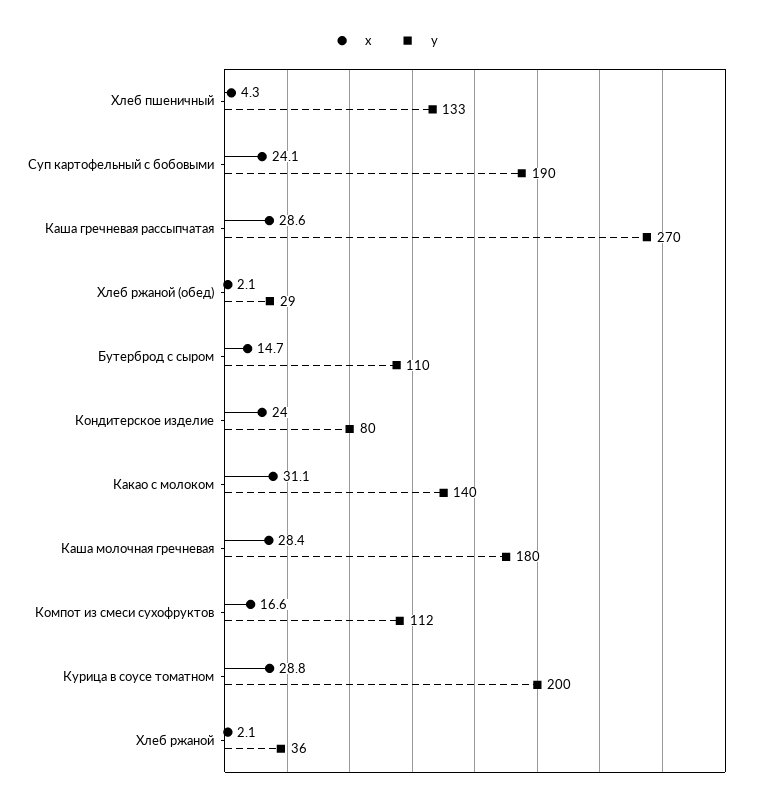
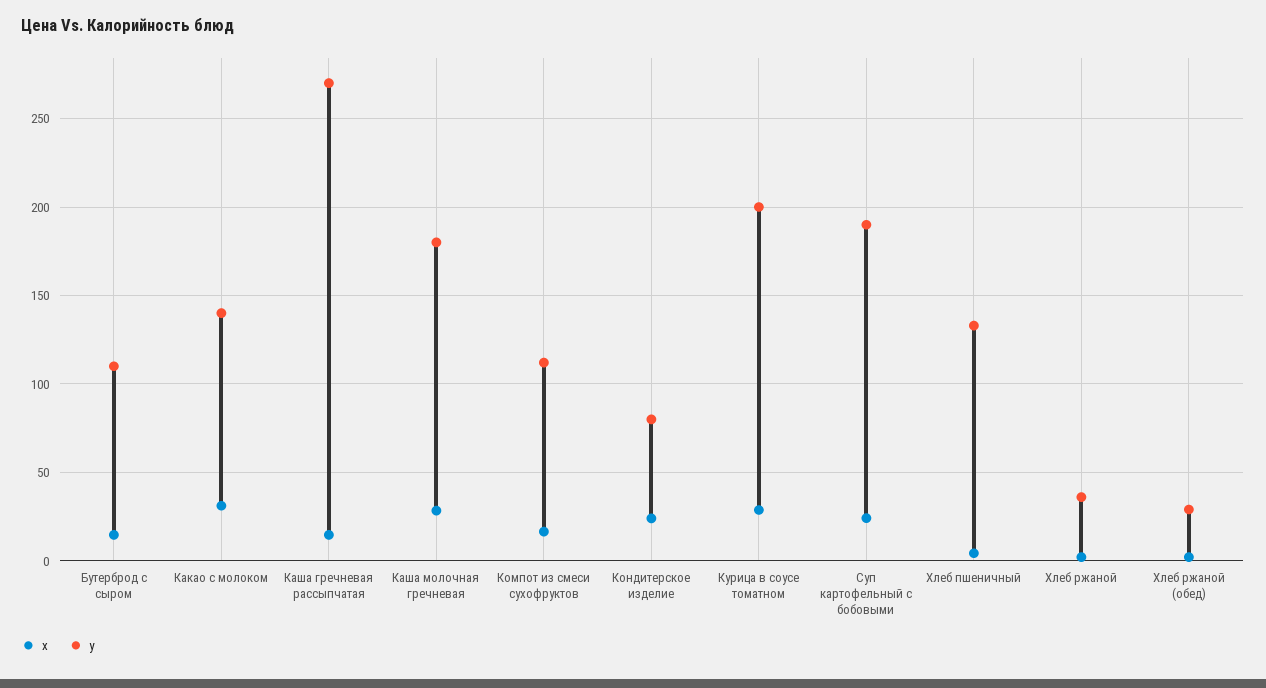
  {
    "x": {
      "Хлеб пшеничный": 4.3,
      "Суп картофельный с бобовыми": 24.1,
-     "Каша гречневая рассыпчатая": 28.6,
+     "Каша гречневая рассыпчатая": 15,
      "Хлеб ржаной (обед)": 2.1,
      "Бутерброд с сыром": 14.7,
      "Кондитерское изделие": 24,
      "Какао с молоком": 31.1,
      "Каша молочная гречневая": 28.4,
      "Компот из смеси сухофруктов": 16.6,
      "Курица в соусе томатном": 28.8,
      "Хлеб ржаной": 2.1
    },
    "y": {
      "Хлеб пшеничный": 133,
      "Суп картофельный с бобовыми": 190,
      "Каша гречневая рассыпчатая": 270,
      "Хлеб ржаной (обед)": 29,
      "Бутерброд с сыром": 110,
      "Кондитерское изделие": 80,
      "Какао с молоком": 140,
      "Каша молочная гречневая": 180,
      "Компот из смеси сухофруктов": 112,
      "Курица в соусе томатном": 200,
      "Хлеб ржаной": 36
    }
  }

